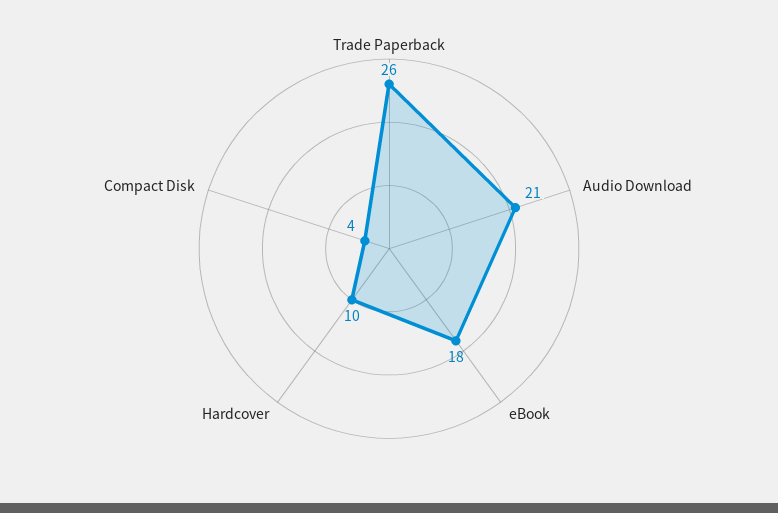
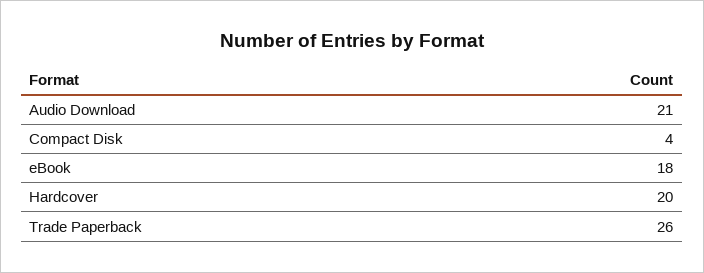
  {
    "Trade Paperback": 26,
    "Audio Download": 21,
    "eBook": 18,
-   "Hardcover": 10,
+   "Hardcover": 20,
    "Compact Disk": 4
  }

